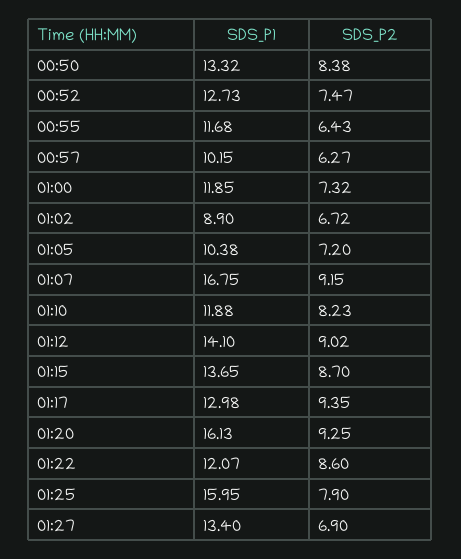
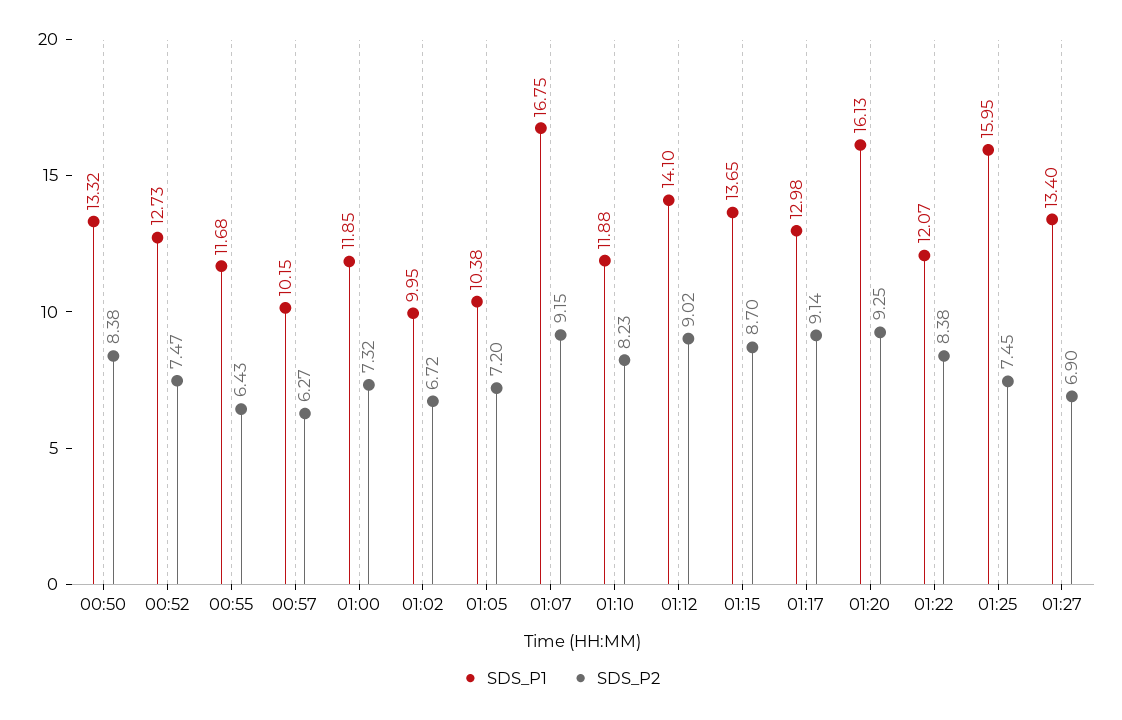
  {
    "SDS_P1": {
      "00:50": 13.32,
      "00:52": 12.73,
      "00:55": 11.68,
      "00:57": 10.15,
      "01:00": 11.85,
-     "01:02": 8.9,
+     "01:02": 9.95,
      "01:05": 10.38,
      "01:07": 16.75,
      "01:10": 11.88,
      "01:12": 14.1,
      "01:15": 13.65,
      "01:17": 12.98,
      "01:20": 16.13,
      "01:22": 12.07,
      "01:25": 15.95,
      "01:27": 13.4
    },
    "SDS_P2": {
      "00:50": 8.38,
      "00:52": 7.47,
      "00:55": 6.43,
      "00:57": 6.27,
      "01:00": 7.32,
      "01:02": 6.72,
      "01:05": 7.2,
      "01:07": 9.15,
      "01:10": 8.23,
      "01:12": 9.02,
      "01:15": 8.7,
-     "01:17": 9.35,
+     "01:17": 9.14,
      "01:20": 9.25,
-     "01:22": 8.6,
+     "01:22": 8.38,
-     "01:25": 7.9,
+     "01:25": 7.45,
      "01:27": 6.9
    }
  }

